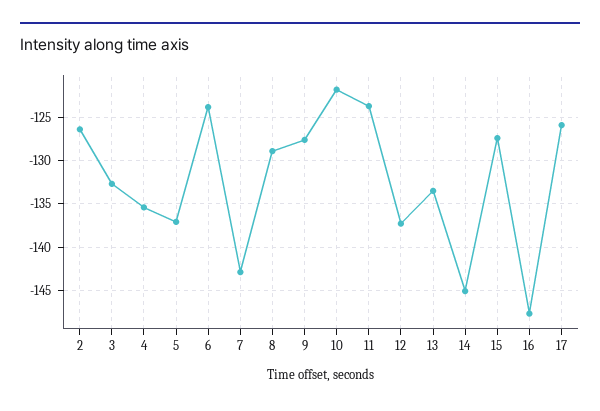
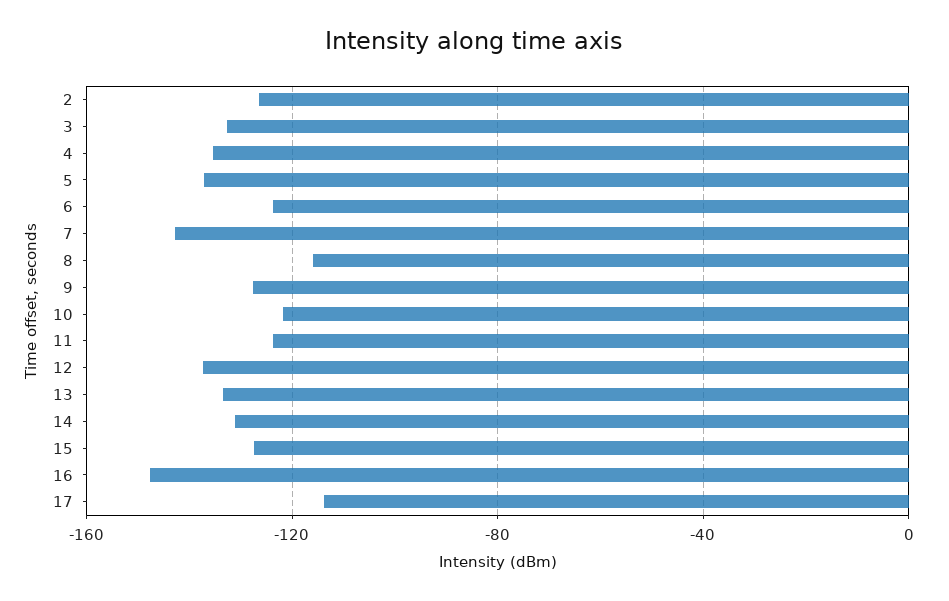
  {
    "2": -126,
    "3": -133,
    "4": -135,
    "5": -137,
    "6": -124,
    "7": -143,
-   "8": -129,
+   "8": -115,
    "9": -128,
    "10": -122,
    "11": -124,
    "12": -137,
    "13": -134,
-   "14": -145,
+   "14": -130,
    "15": -127,
    "16": -148,
-   "17": -126
+   "17": -115
  }

